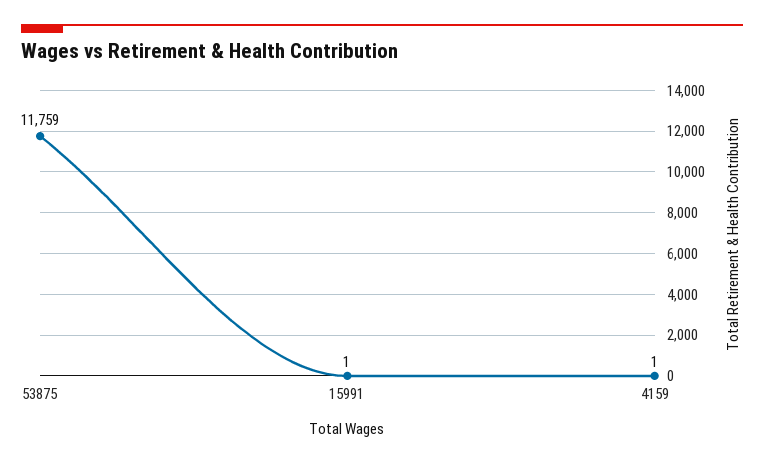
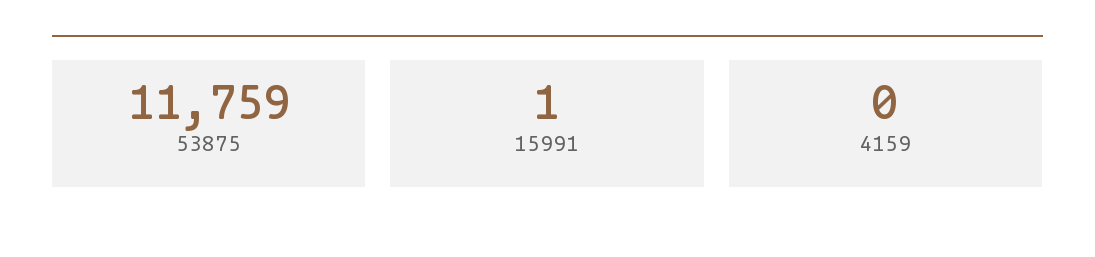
  {
    "53875": 11759,
    "15991": 1,
-   "4159": 1
+   "4159": 0
  }

